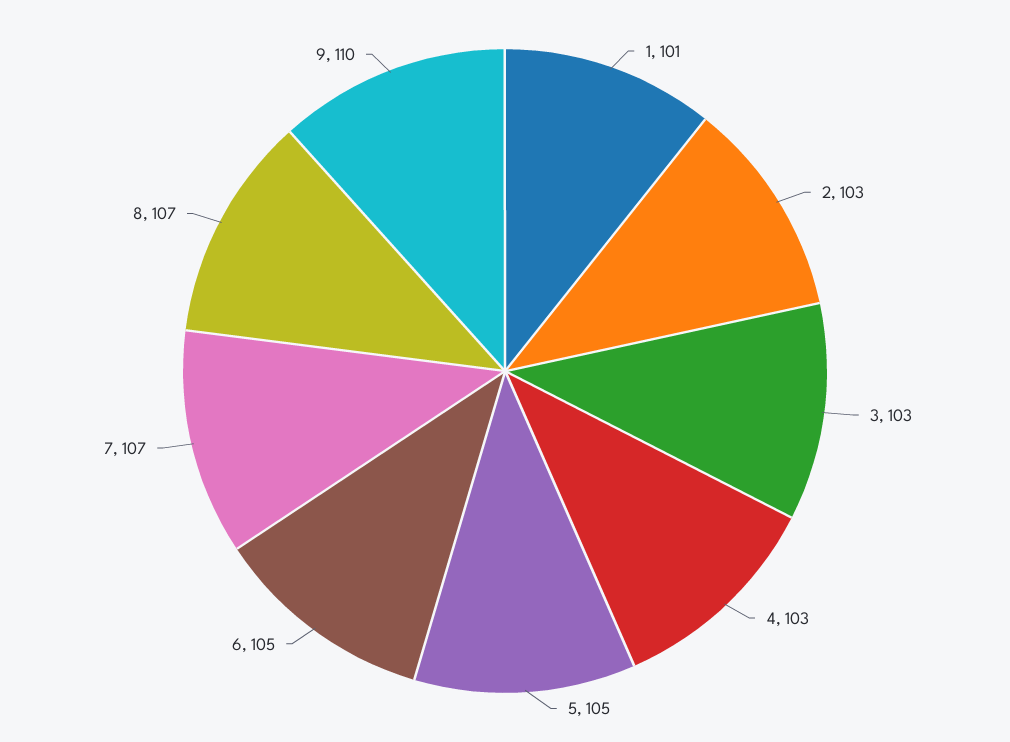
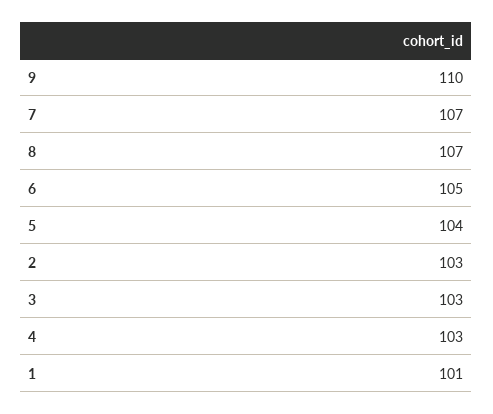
  {
    "1": 101,
    "2": 103,
    "3": 103,
    "4": 103,
-   "5": 105,
+   "5": 104,
    "6": 105,
    "7": 107,
    "8": 107,
    "9": 110
  }

